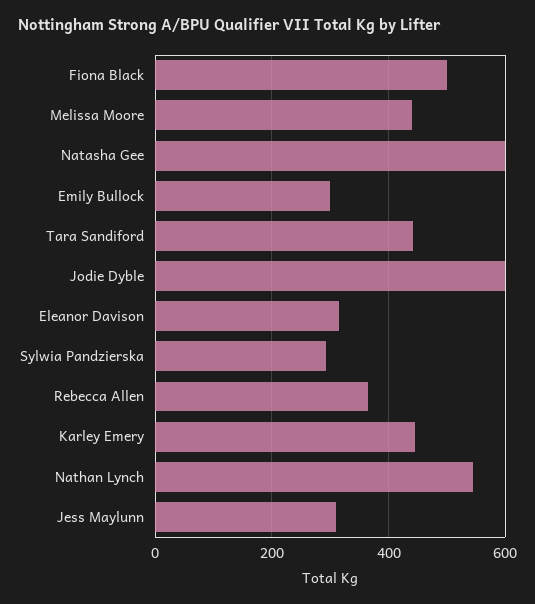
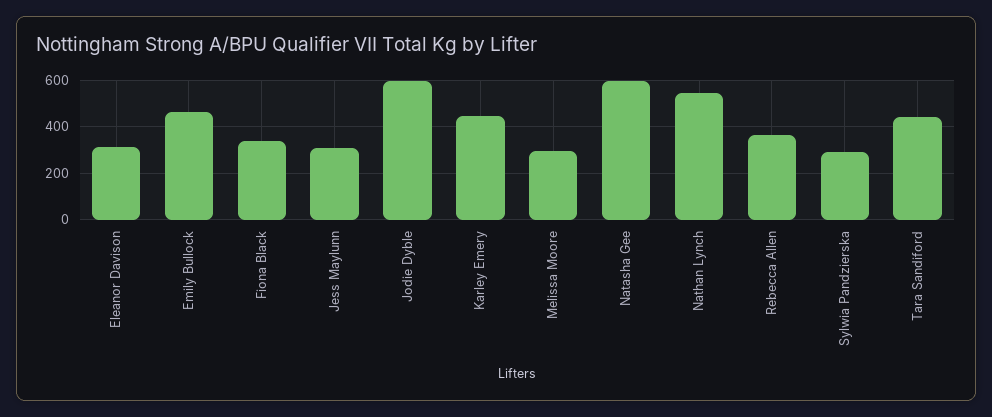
  {
-   "Fiona Black": 500,
+   "Fiona Black": 350,
-   "Melissa Moore": 440,
+   "Melissa Moore": 300,
    "Natasha Gee": 600,
-   "Emily Bullock": 300,
+   "Emily Bullock": 450,
    "Tara Sandiford": 440,
    "Jodie Dyble": 600,
    "Eleanor Davison": 320,
    "Sylwia Pandzierska": 300,
    "Rebecca Allen": 360,
    "Karley Emery": 440,
    "Nathan Lynch": 540,
    "Jess Maylunn": 320
  }

